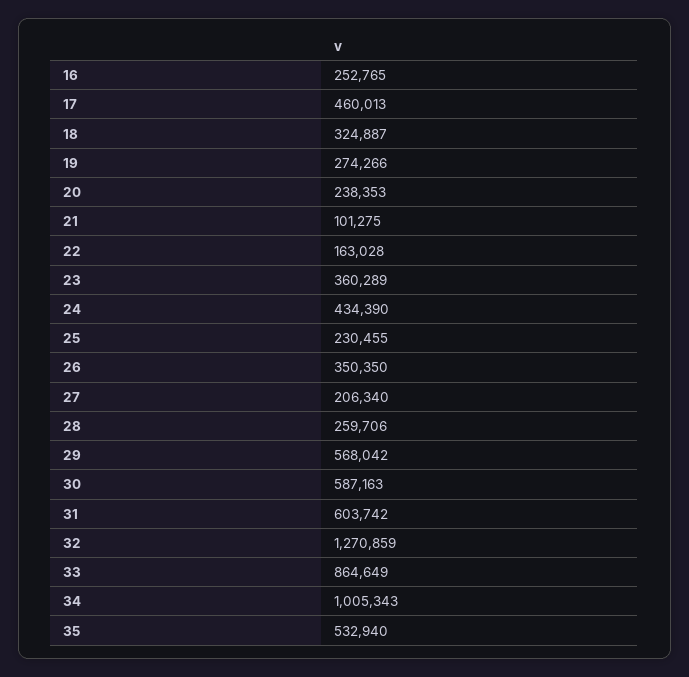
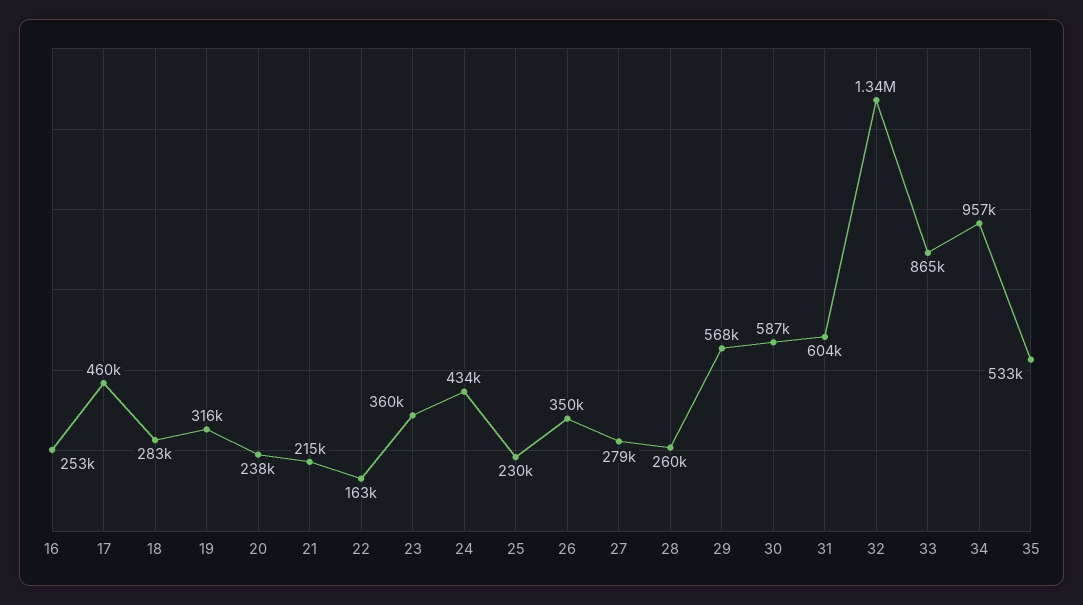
  {
    "16": 252765,
    "17": 460013,
-   "18": 324887,
+   "18": 283000,
-   "19": 274266,
+   "19": 316000,
    "20": 238353,
-   "21": 101275,
+   "21": 215000,
    "22": 163028,
    "23": 360289,
    "24": 434390,
    "25": 230455,
    "26": 350350,
-   "27": 206340,
+   "27": 279000,
    "28": 259706,
    "29": 568042,
    "30": 587163,
    "31": 603742,
-   "32": 1270859,
+   "32": 1340000,
    "33": 864649,
-   "34": 1005343,
+   "34": 957000,
    "35": 532940
  }

